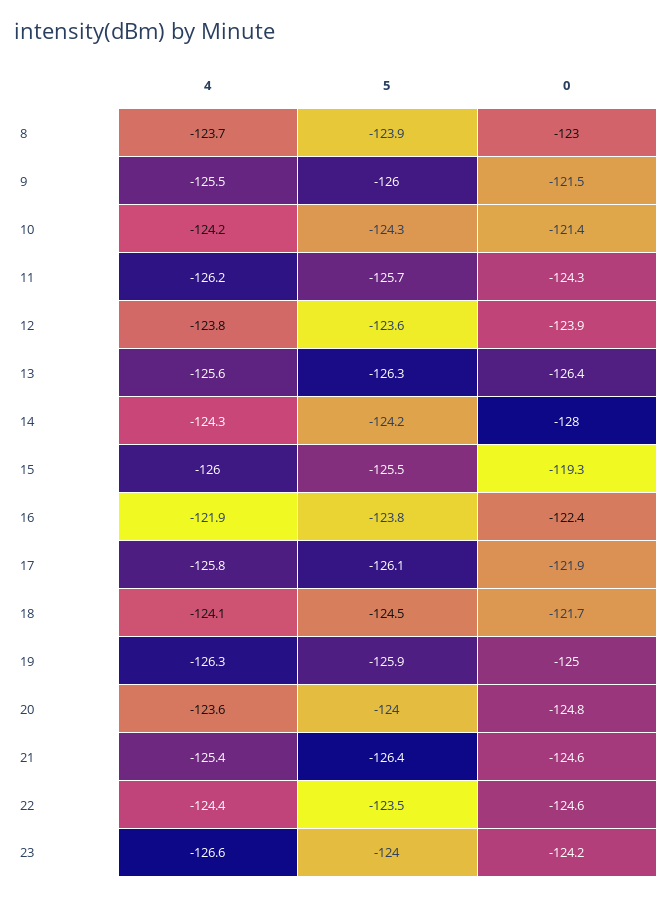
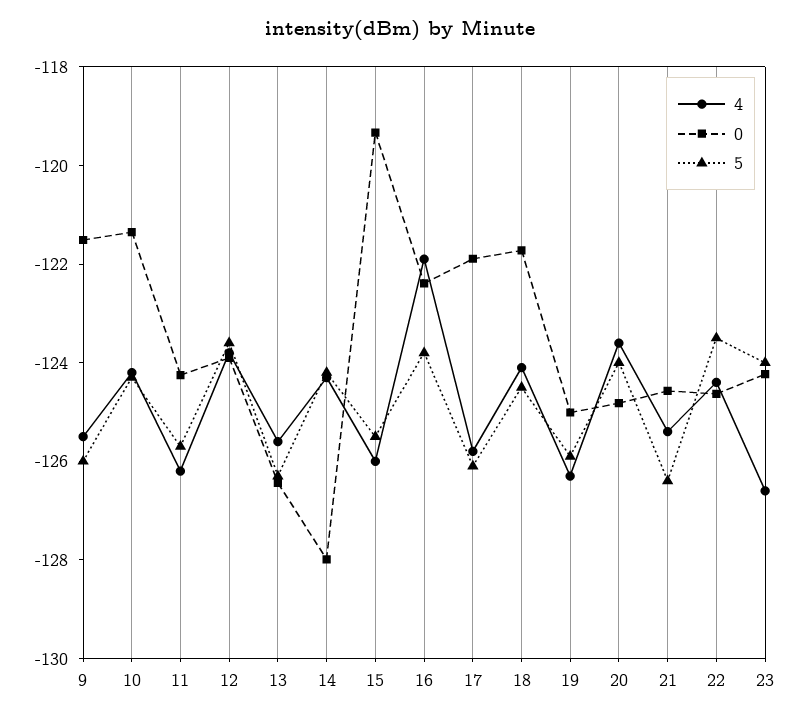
  {
    "4": {
-     "8": -123.7,
      "9": -125.5,
      "10": -124.2,
      "11": -126.2,
      "12": -123.8,
      "13": -125.6,
      "14": -124.3,
      "15": -126,
      "16": -121.9,
      "17": -125.8,
      "18": -124.1,
      "19": -126.3,
      "20": -123.6,
      "21": -125.4,
      "22": -124.4,
      "23": -126.6
    },
    "5": {
-     "8": -123.9,
      "9": -126,
      "10": -124.3,
      "11": -125.7,
      "12": -123.6,
      "13": -126.3,
      "14": -124.2,
      "15": -125.5,
      "16": -123.8,
      "17": -126.1,
      "18": -124.5,
      "19": -125.9,
      "20": -124,
      "21": -126.4,
      "22": -123.5,
      "23": -124
    },
    "0": {
-     "8": -123,
      "9": -121.5,
      "10": -121.4,
      "11": -124.3,
      "12": -123.9,
      "13": -126.4,
      "14": -128,
      "15": -119.3,
      "16": -122.4,
      "17": -121.9,
      "18": -121.7,
      "19": -125,
      "20": -124.8,
      "21": -124.6,
      "22": -124.6,
      "23": -124.2
    }
  }

